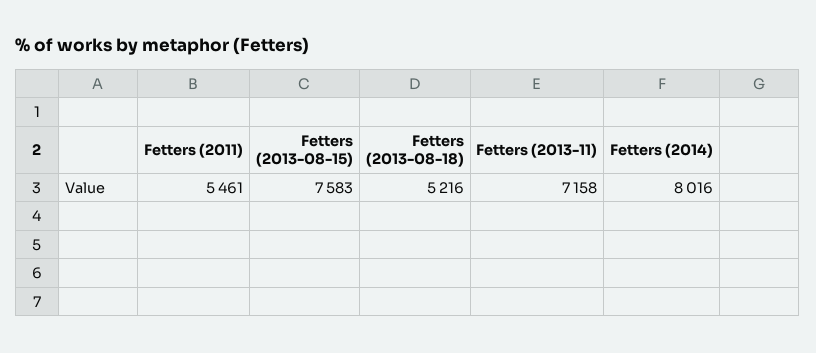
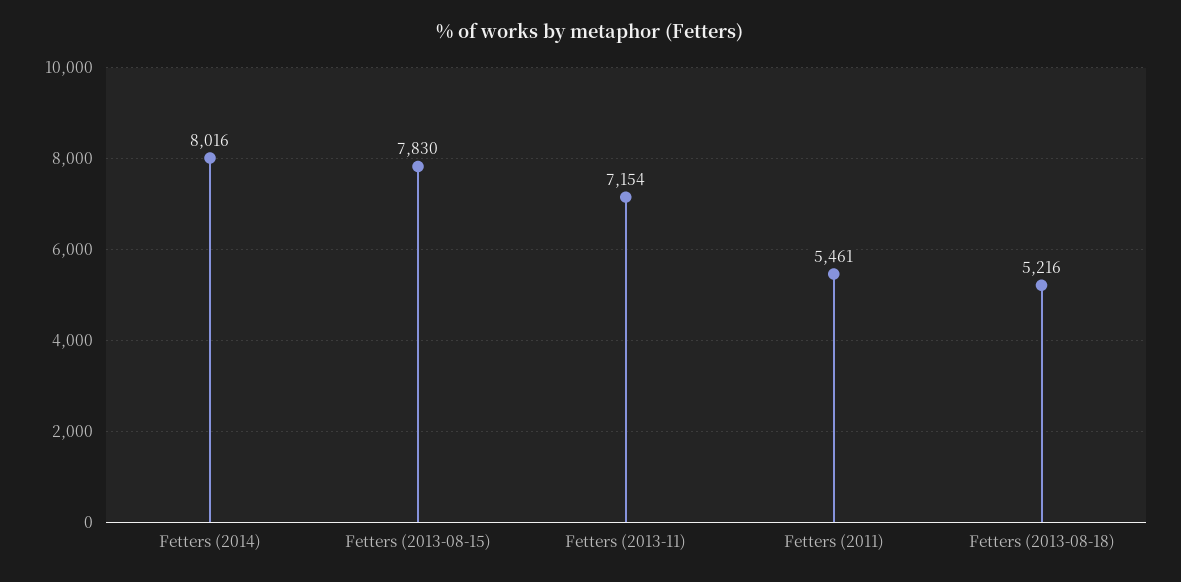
  {
    "Fetters (2011)": 5461,
-   "Fetters (2013-08-15)": 7583,
+   "Fetters (2013-08-15)": 7830,
    "Fetters (2013-08-18)": 5216,
-   "Fetters (2013-11)": 7158,
+   "Fetters (2013-11)": 7154,
    "Fetters (2014)": 8016
  }

